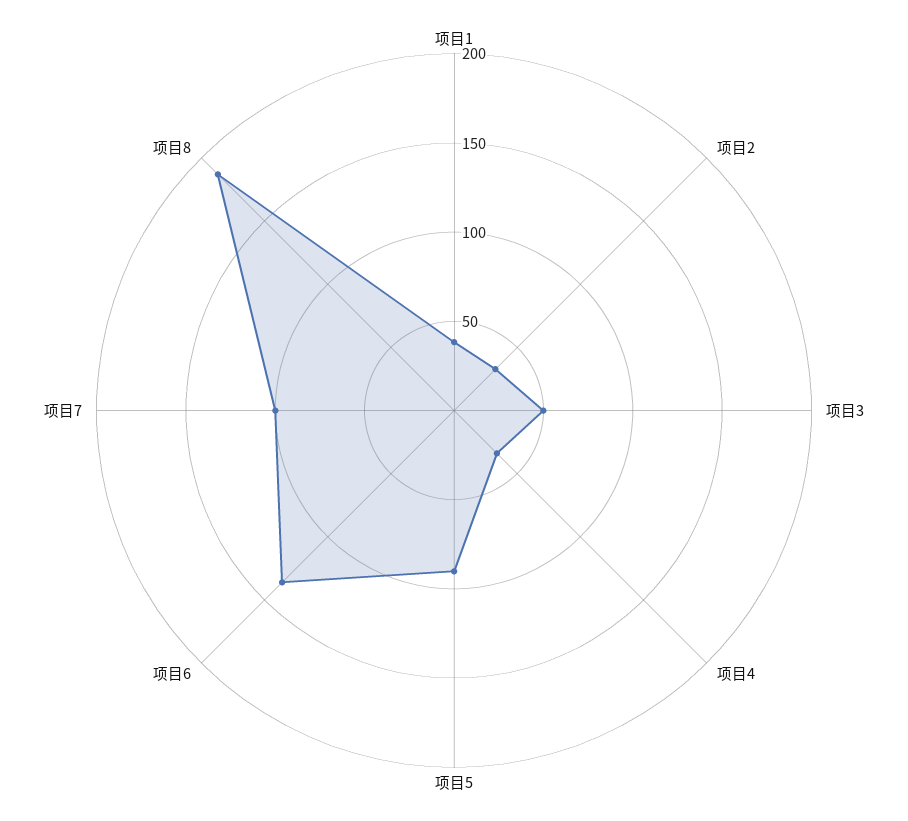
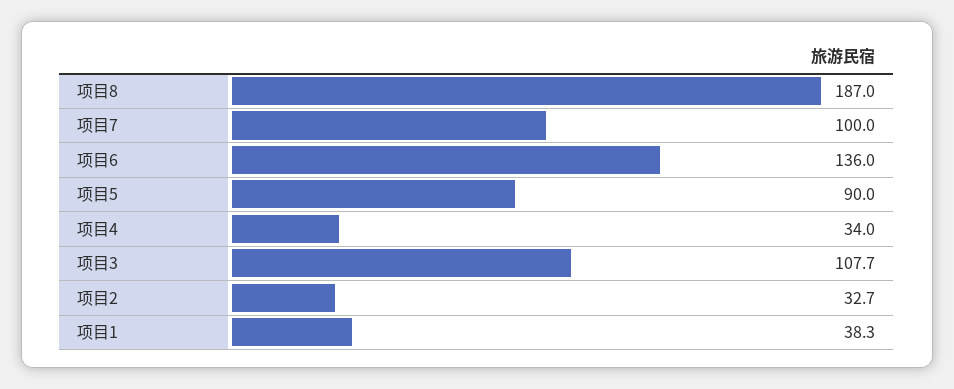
  {
    "项目1": 38.3,
    "项目2": 32.7,
-   "项目3": 50,
+   "项目3": 107.7,
    "项目4": 34,
    "项目5": 90,
    "项目6": 136,
    "项目7": 100,
    "项目8": 187
  }

